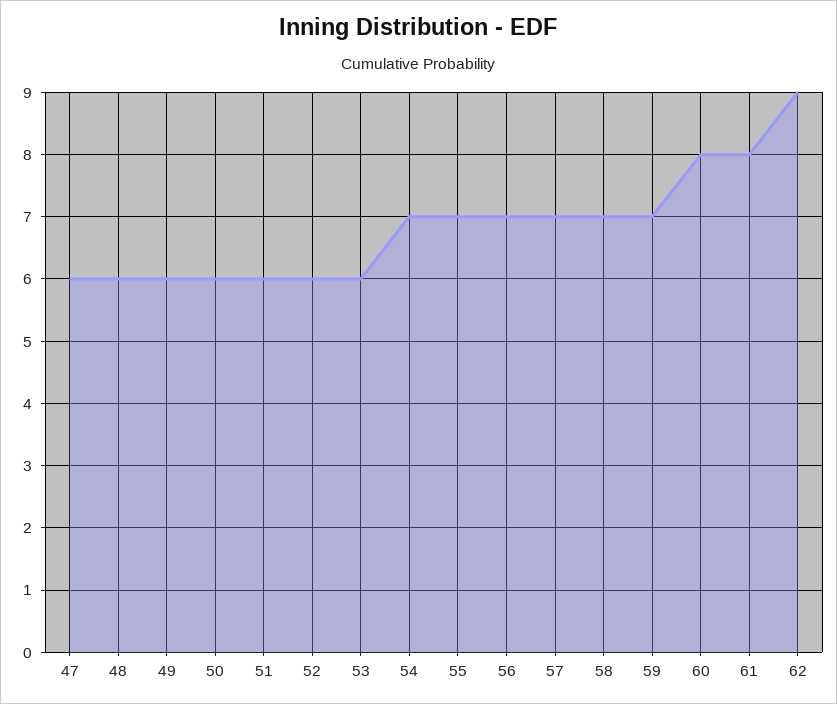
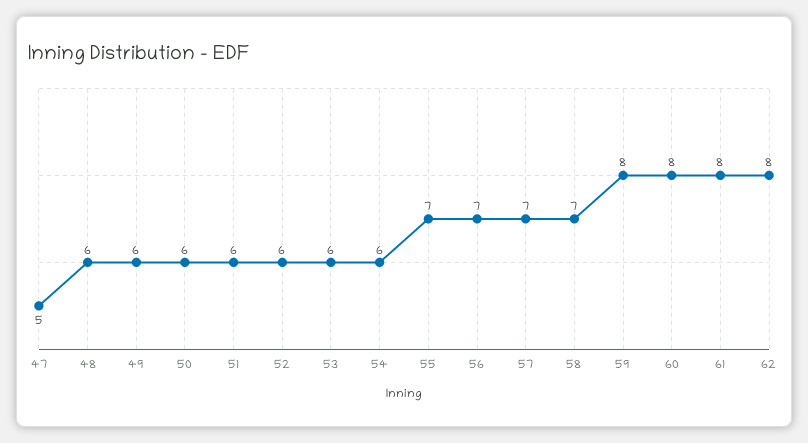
  {
-   "47": 6,
+   "47": 5,
    "48": 6,
    "49": 6,
    "50": 6,
    "51": 6,
    "52": 6,
    "53": 6,
-   "54": 7,
+   "54": 6,
    "55": 7,
    "56": 7,
    "57": 7,
    "58": 7,
-   "59": 7,
+   "59": 8,
    "60": 8,
    "61": 8,
-   "62": 9
+   "62": 8
  }

